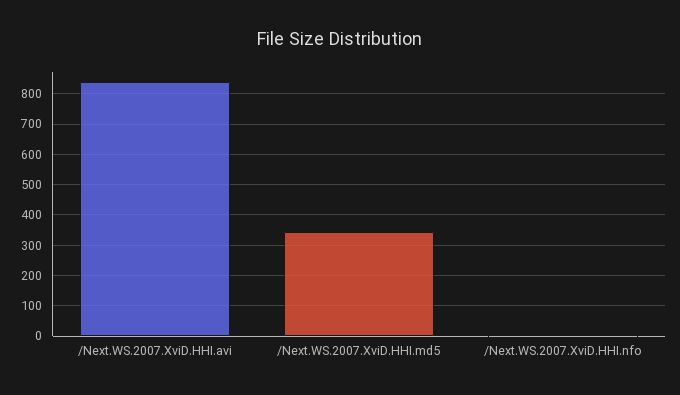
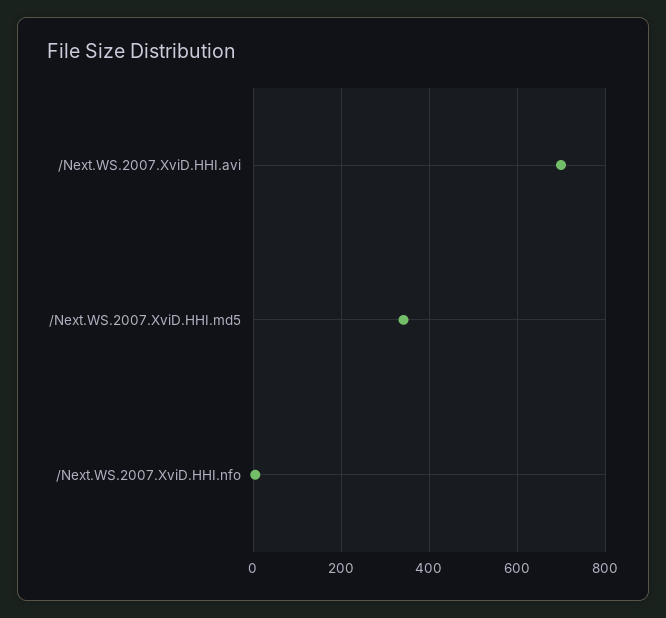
  {
-   "/Next.WS.2007.XviD.HHI.avi": 840,
+   "/Next.WS.2007.XviD.HHI.avi": 700,
    "/Next.WS.2007.XviD.HHI.md5": 340,
    "/Next.WS.2007.XviD.HHI.nfo": 0
  }

